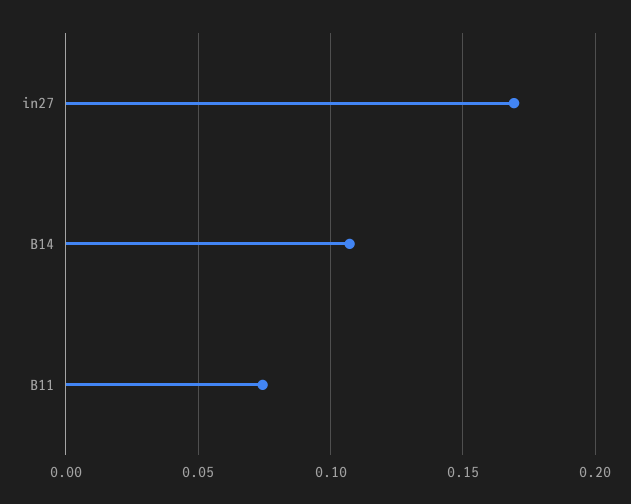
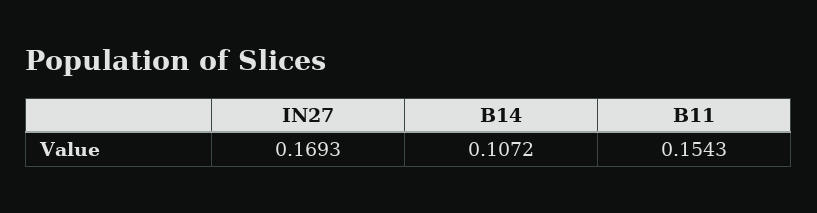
  {
    "in27": 0.1693,
    "B14": 0.1072,
-   "B11": 0.075
+   "B11": 0.1543
  }

